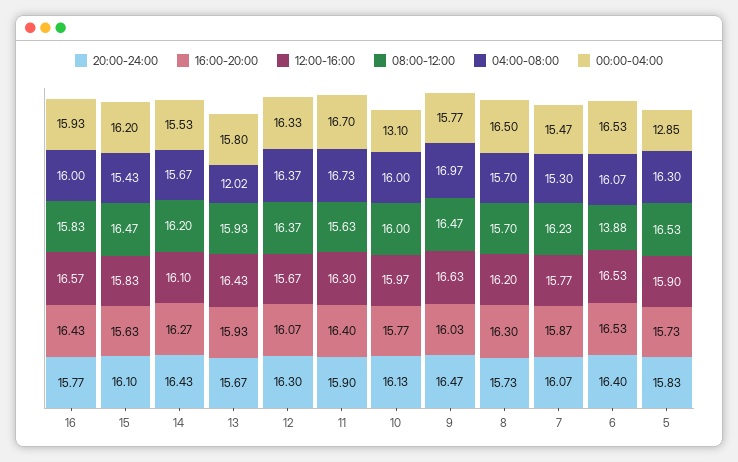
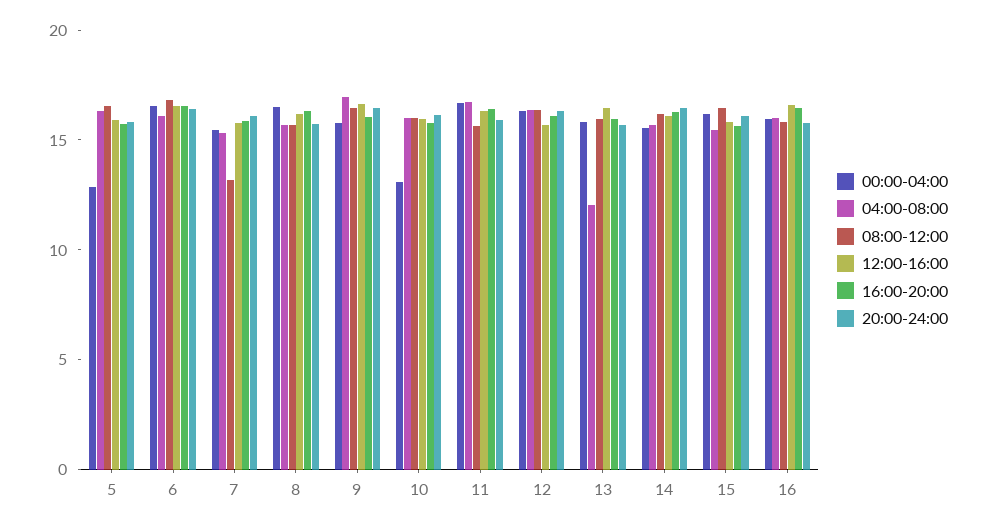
  {
    "20:00-24:00": {
      "16": 15.77,
      "15": 16.1,
      "14": 16.43,
      "13": 15.67,
      "12": 16.3,
      "11": 15.9,
      "10": 16.13,
      "9": 16.47,
      "8": 15.73,
      "7": 16.07,
      "6": 16.4,
      "5": 15.83
    },
    "16:00-20:00": {
      "16": 16.43,
      "15": 15.63,
      "14": 16.27,
      "13": 15.93,
      "12": 16.07,
      "11": 16.4,
      "10": 15.77,
      "9": 16.03,
      "8": 16.3,
      "7": 15.87,
      "6": 16.53,
      "5": 15.73
    },
    "12:00-16:00": {
      "16": 16.57,
      "15": 15.83,
      "14": 16.1,
      "13": 16.43,
      "12": 15.67,
      "11": 16.3,
      "10": 15.97,
      "9": 16.63,
      "8": 16.2,
      "7": 15.77,
      "6": 16.53,
      "5": 15.9
    },
    "08:00-12:00": {
      "16": 15.83,
      "15": 16.47,
      "14": 16.2,
      "13": 15.93,
      "12": 16.37,
      "11": 15.63,
      "10": 16,
      "9": 16.47,
      "8": 15.7,
-     "7": 16.23,
+     "7": 13,
-     "6": 13.88,
+     "6": 17,
      "5": 16.53
    },
    "04:00-08:00": {
      "16": 16,
      "15": 15.43,
      "14": 15.67,
      "13": 12.02,
      "12": 16.37,
      "11": 16.73,
      "10": 16,
      "9": 16.97,
      "8": 15.7,
      "7": 15.3,
      "6": 16.07,
      "5": 16.3
    },
    "00:00-04:00": {
      "16": 15.93,
      "15": 16.2,
      "14": 15.53,
      "13": 15.8,
      "12": 16.33,
      "11": 16.7,
      "10": 13.1,
      "9": 15.77,
      "8": 16.5,
      "7": 15.47,
      "6": 16.53,
      "5": 12.85
    }
  }

